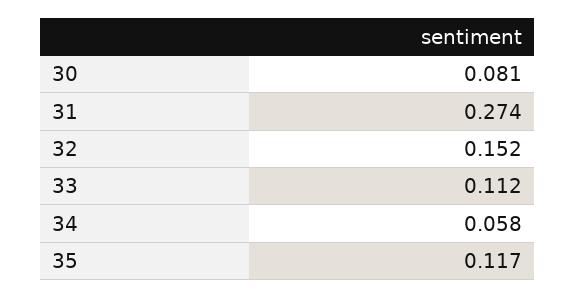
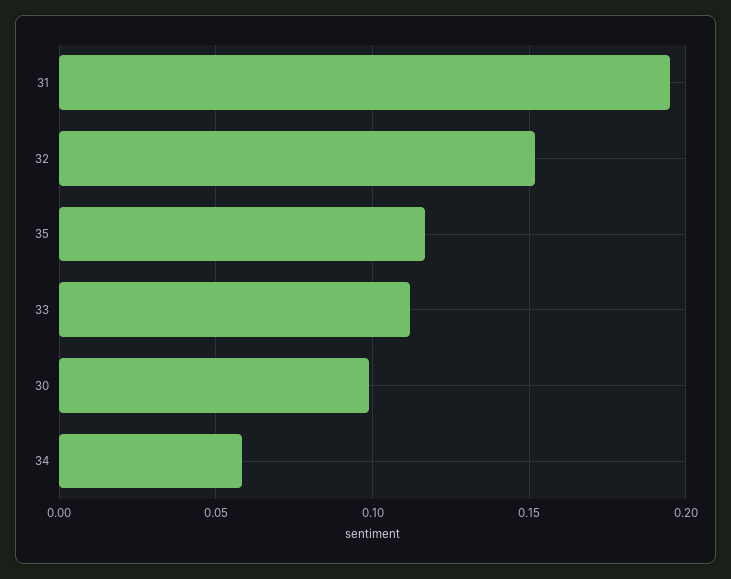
  {
-   "30": 0.081,
+   "30": 0.1,
-   "31": 0.274,
+   "31": 0.195,
    "32": 0.152,
    "33": 0.112,
    "34": 0.058,
    "35": 0.117
  }

